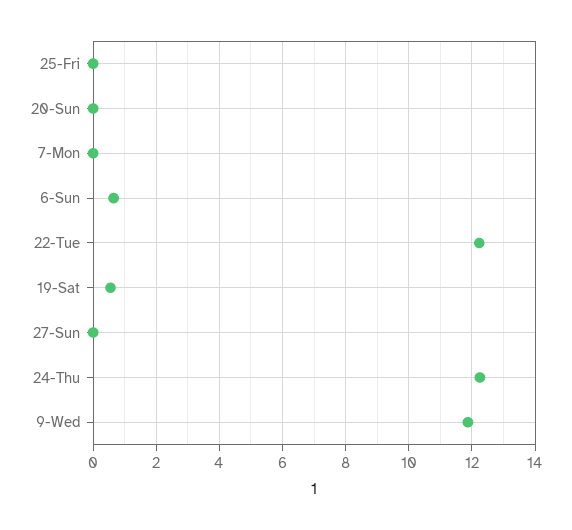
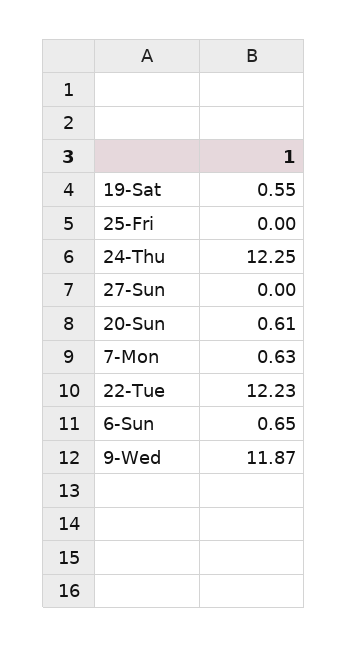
  {
    "25-Fri": 0,
-   "20-Sun": 0,
+   "20-Sun": 0.61,
-   "7-Mon": 0,
+   "7-Mon": 0.63,
    "6-Sun": 0.65,
    "22-Tue": 12.23,
    "19-Sat": 0.55,
    "27-Sun": 0,
    "24-Thu": 12.25,
    "9-Wed": 11.87
  }

